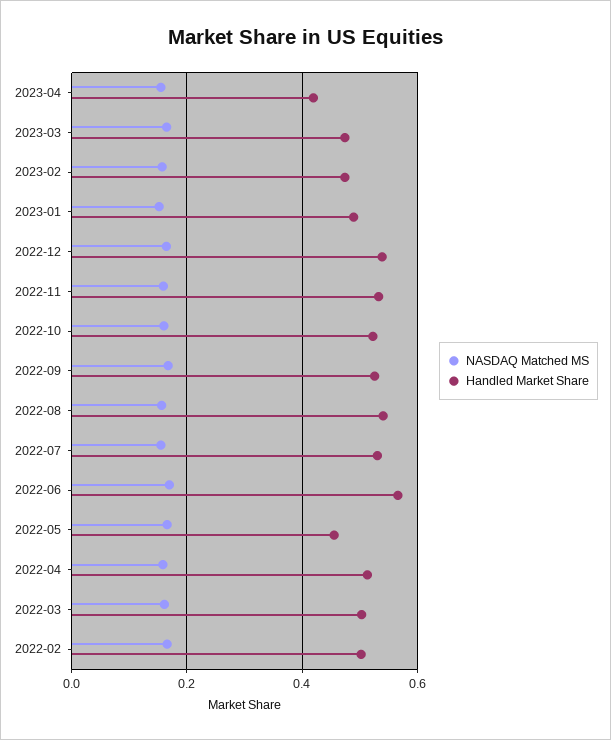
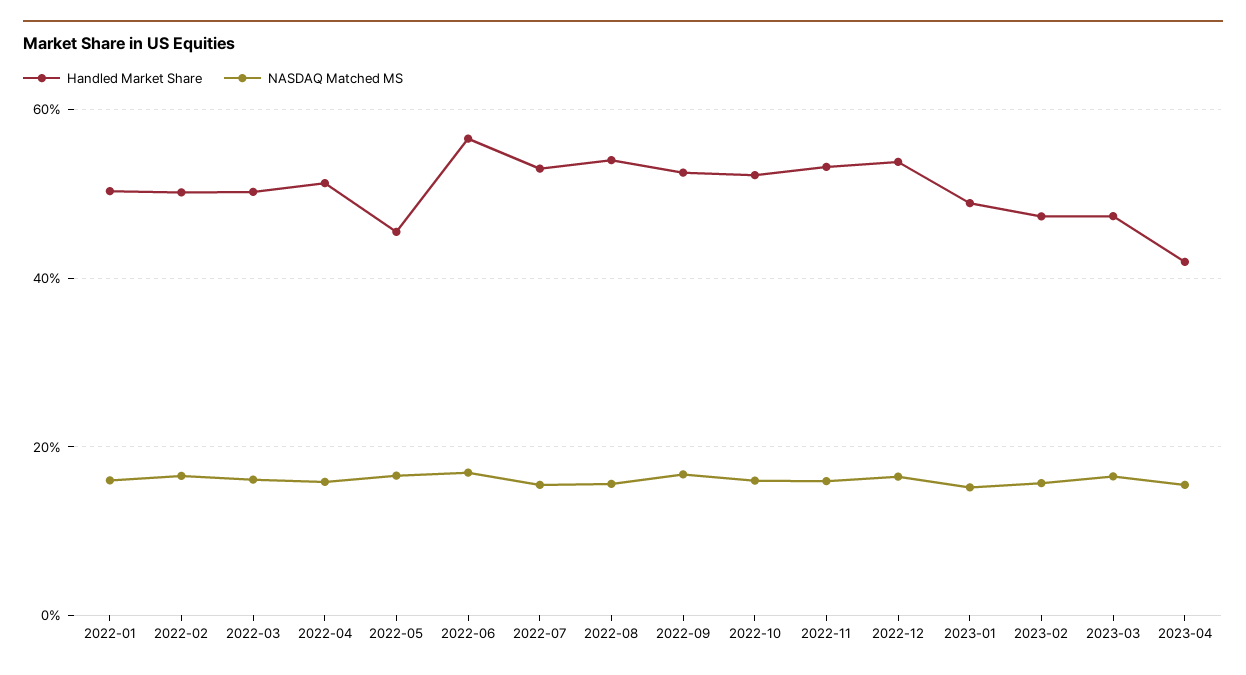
  {
    "NASDAQ Matched MS": {
      "2023-04": 0.16,
      "2023-03": 0.16,
      "2023-02": 0.16,
      "2023-01": 0.16,
      "2022-12": 0.16,
      "2022-11": 0.16,
      "2022-10": 0.16,
      "2022-09": 0.16,
      "2022-08": 0.16,
      "2022-07": 0.16,
      "2022-06": 0.16,
      "2022-05": 0.16,
      "2022-04": 0.16,
      "2022-03": 0.16,
-     "2022-02": 0.16
+     "2022-02": 0.16,
+     "2022-01": 0.16
    },
    "Handled Market Share": {
      "2023-04": 0.42,
      "2023-03": 0.48,
      "2023-02": 0.48,
      "2023-01": 0.48,
      "2022-12": 0.54,
      "2022-11": 0.54,
      "2022-10": 0.52,
      "2022-09": 0.52,
      "2022-08": 0.54,
      "2022-07": 0.52,
      "2022-06": 0.56,
      "2022-05": 0.46,
      "2022-04": 0.52,
      "2022-03": 0.5,
-     "2022-02": 0.5
+     "2022-02": 0.5,
+     "2022-01": 0.5
    }
  }

